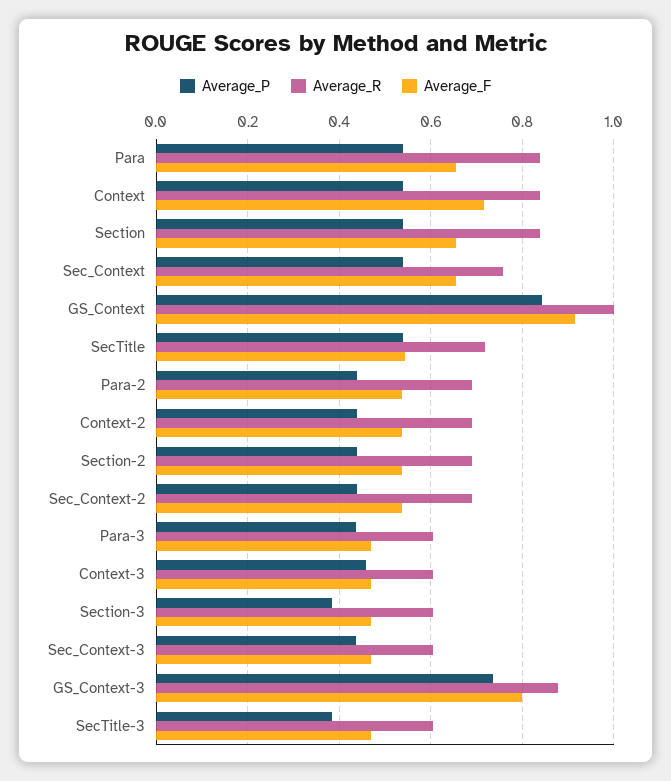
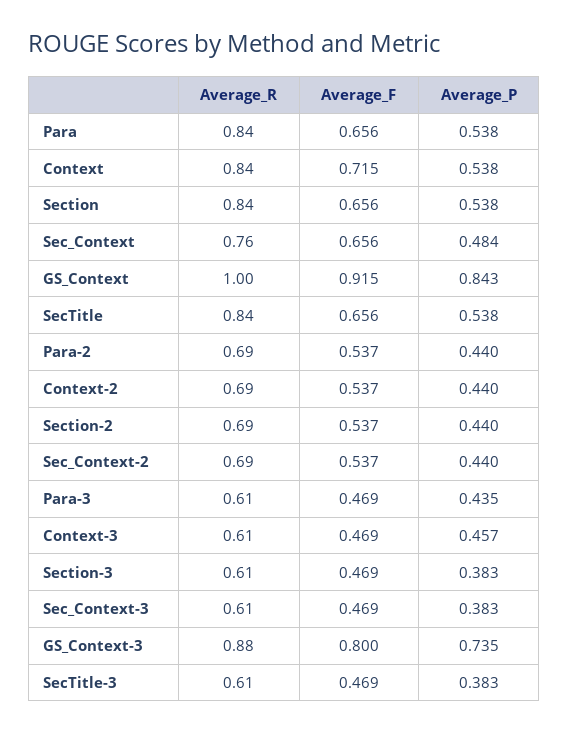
  {
    "Average_P": {
      "Para": 0.538,
      "Context": 0.538,
      "Section": 0.538,
-     "Sec_Context": 0.54,
+     "Sec_Context": 0.484,
      "GS_Context": 0.843,
      "SecTitle": 0.538,
      "Para-2": 0.44,
      "Context-2": 0.44,
      "Section-2": 0.44,
      "Sec_Context-2": 0.44,
      "Para-3": 0.435,
      "Context-3": 0.457,
      "Section-3": 0.383,
-     "Sec_Context-3": 0.44,
+     "Sec_Context-3": 0.383,
      "GS_Context-3": 0.735,
      "SecTitle-3": 0.383
    },
    "Average_R": {
      "Para": 0.84,
      "Context": 0.84,
      "Section": 0.84,
      "Sec_Context": 0.76,
      "GS_Context": 1,
-     "SecTitle": 0.72,
+     "SecTitle": 0.84,
      "Para-2": 0.69,
      "Context-2": 0.69,
      "Section-2": 0.69,
      "Sec_Context-2": 0.69,
      "Para-3": 0.61,
      "Context-3": 0.61,
      "Section-3": 0.61,
      "Sec_Context-3": 0.61,
      "GS_Context-3": 0.88,
      "SecTitle-3": 0.61
    },
    "Average_F": {
      "Para": 0.656,
      "Context": 0.715,
      "Section": 0.656,
      "Sec_Context": 0.656,
      "GS_Context": 0.915,
-     "SecTitle": 0.54,
+     "SecTitle": 0.656,
      "Para-2": 0.537,
      "Context-2": 0.537,
      "Section-2": 0.537,
      "Sec_Context-2": 0.537,
      "Para-3": 0.469,
      "Context-3": 0.469,
      "Section-3": 0.469,
      "Sec_Context-3": 0.469,
      "GS_Context-3": 0.8,
      "SecTitle-3": 0.469
    }
  }

